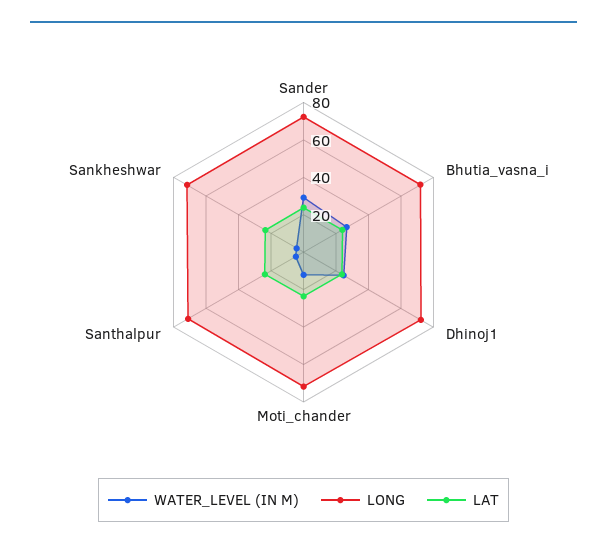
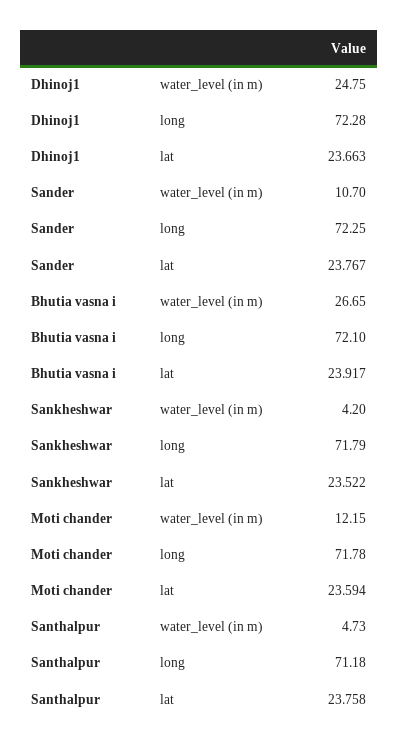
  {
    "WATER_LEVEL (IN M)": {
-     "Sander": 30,
+     "Sander": 10.7,
      "Bhutia_vasna_i": 26.65,
      "Dhinoj1": 24.75,
      "Moti_chander": 12.15,
      "Santhalpur": 4.73,
      "Sankheshwar": 4.2
    },
    "LONG": {
      "Sander": 72.25,
      "Bhutia_vasna_i": 72.1,
      "Dhinoj1": 72.28,
      "Moti_chander": 71.78,
      "Santhalpur": 71.18,
      "Sankheshwar": 71.79
    },
    "LAT": {
      "Sander": 23.767,
      "Bhutia_vasna_i": 23.917,
      "Dhinoj1": 23.663,
      "Moti_chander": 23.594,
      "Santhalpur": 23.758,
      "Sankheshwar": 23.522
    }
  }

